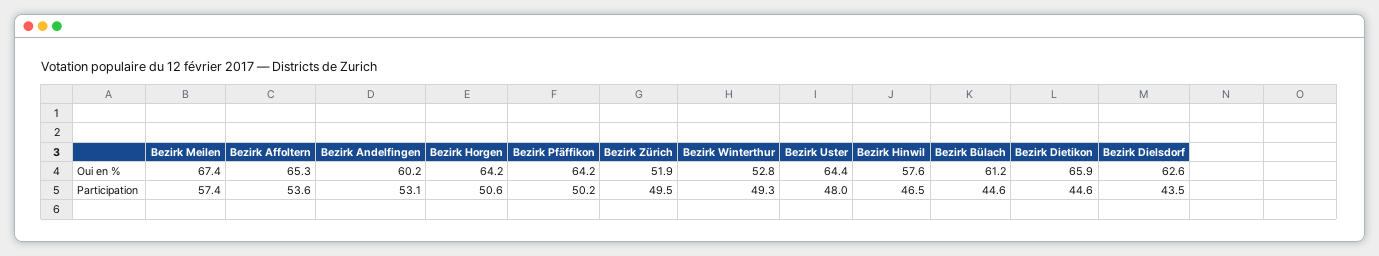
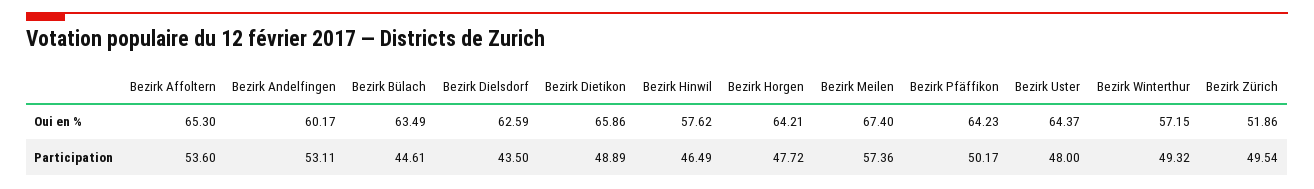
  {
    "Bezirk Meilen": {
      "Oui en %": 67.4,
      "Participation": 57.36
    },
    "Bezirk Affoltern": {
      "Oui en %": 65.3,
      "Participation": 53.6
    },
    "Bezirk Andelfingen": {
      "Oui en %": 60.17,
      "Participation": 53.11
    },
    "Bezirk Horgen": {
      "Oui en %": 64.21,
-     "Participation": 50.6
+     "Participation": 47.72
    },
    "Bezirk Pfäffikon": {
      "Oui en %": 64.23,
      "Participation": 50.17
    },
    "Bezirk Zürich": {
      "Oui en %": 51.86,
      "Participation": 49.54
    },
    "Bezirk Winterthur": {
-     "Oui en %": 52.8,
+     "Oui en %": 57.15,
      "Participation": 49.32
    },
    "Bezirk Uster": {
      "Oui en %": 64.37,
      "Participation": 48
    },
    "Bezirk Hinwil": {
      "Oui en %": 57.62,
      "Participation": 46.49
    },
    "Bezirk Bülach": {
-     "Oui en %": 61.2,
+     "Oui en %": 63.49,
      "Participation": 44.61
    },
    "Bezirk Dietikon": {
      "Oui en %": 65.86,
-     "Participation": 44.6
+     "Participation": 48.89
    },
    "Bezirk Dielsdorf": {
      "Oui en %": 62.59,
      "Participation": 43.5
    }
  }

